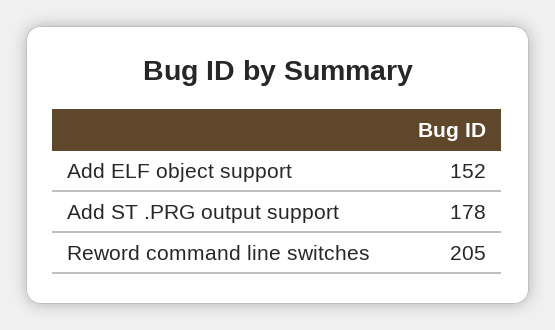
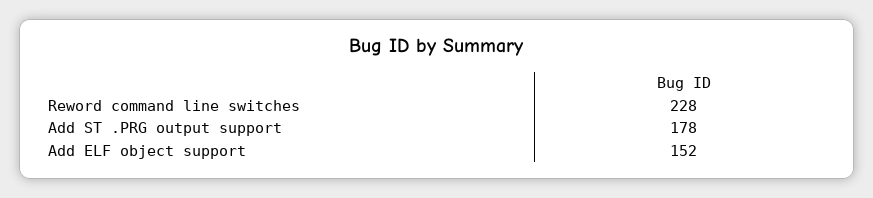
  {
    "Add ELF object support": 152,
    "Add ST .PRG output support": 178,
-   "Reword command line switches": 205
+   "Reword command line switches": 228
  }

